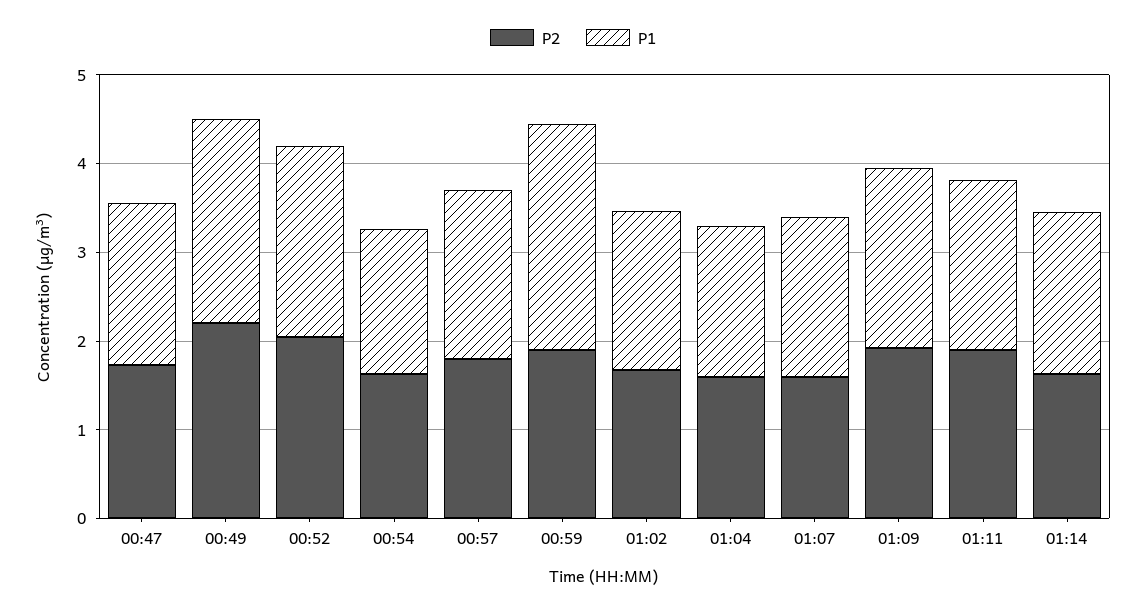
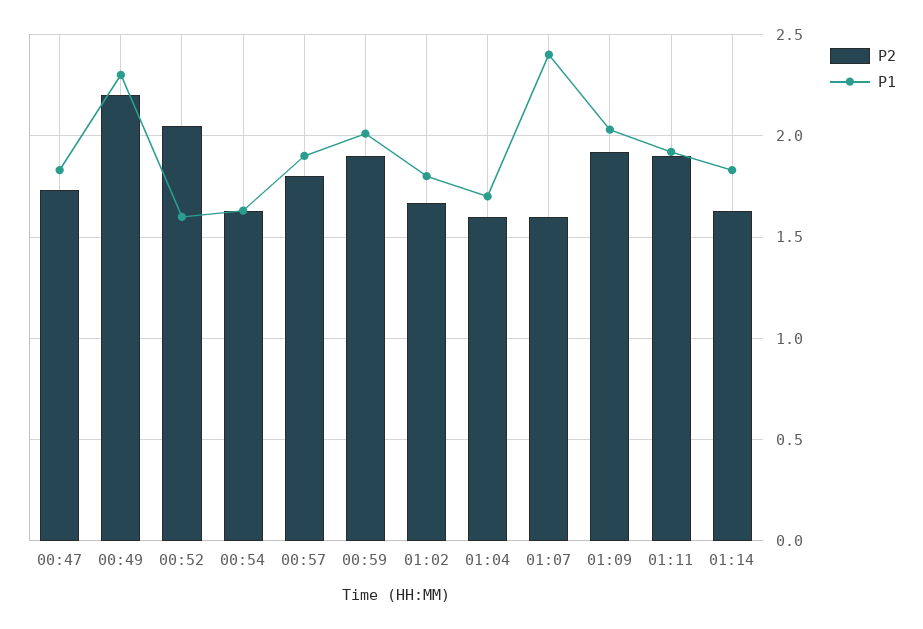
  {
    "P2": {
      "00:47": 1.75,
      "00:49": 2.2,
      "00:52": 2.05,
      "00:54": 1.65,
      "00:57": 1.8,
      "00:59": 1.9,
      "01:02": 1.65,
      "01:04": 1.6,
      "01:07": 1.6,
      "01:09": 1.9,
      "01:11": 1.9,
      "01:14": 1.65
    },
    "P1": {
      "00:47": 1.85,
      "00:49": 2.3,
-     "00:52": 2.2,
+     "00:52": 1.6,
      "00:54": 1.65,
      "00:57": 1.9,
-     "00:59": 2.6,
+     "00:59": 2,
      "01:02": 1.8,
      "01:04": 1.7,
-     "01:07": 1.8,
+     "01:07": 2.4,
      "01:09": 2.05,
      "01:11": 1.9,
      "01:14": 1.85
    }
  }

